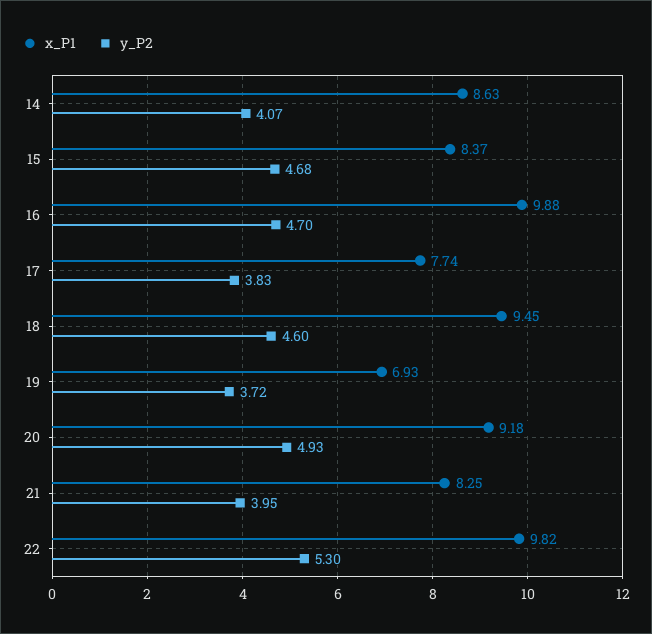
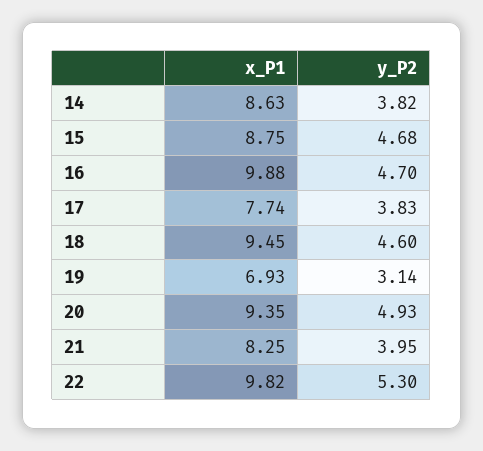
  {
    "x_P1": {
      "14": 8.63,
-     "15": 8.37,
+     "15": 8.75,
      "16": 9.88,
      "17": 7.74,
      "18": 9.45,
      "19": 6.93,
-     "20": 9.18,
+     "20": 9.35,
      "21": 8.25,
      "22": 9.82
    },
    "y_P2": {
-     "14": 4.07,
+     "14": 3.82,
      "15": 4.68,
      "16": 4.7,
      "17": 3.83,
      "18": 4.6,
-     "19": 3.72,
+     "19": 3.14,
      "20": 4.93,
      "21": 3.95,
      "22": 5.3
    }
  }

